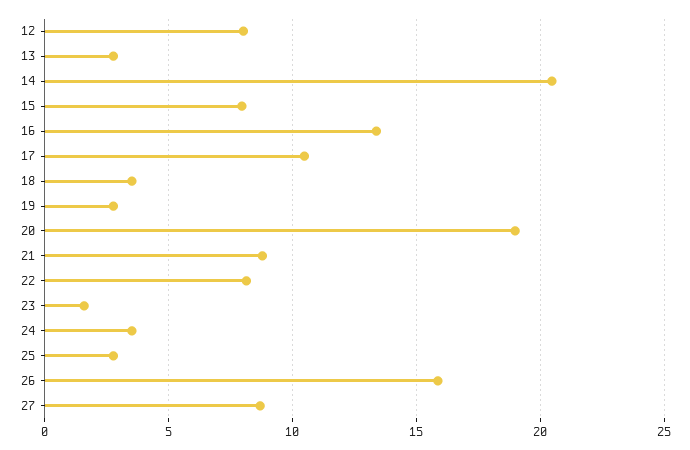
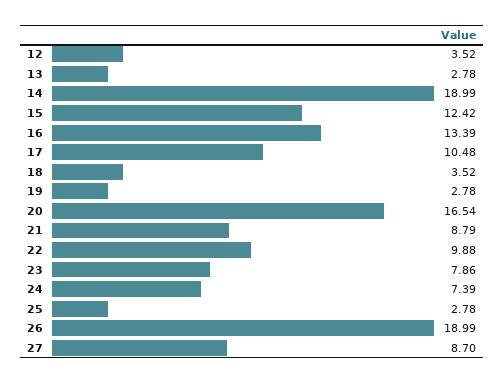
  {
-   "12": 8,
+   "12": 3.52,
    "13": 2.78,
-   "14": 20.5,
+   "14": 18.99,
-   "15": 8,
+   "15": 12.42,
    "16": 13.39,
    "17": 10.48,
    "18": 3.52,
    "19": 2.78,
-   "20": 19,
+   "20": 16.54,
    "21": 8.79,
-   "22": 8,
+   "22": 9.88,
-   "23": 1.5,
+   "23": 7.86,
-   "24": 3.5,
+   "24": 7.39,
    "25": 2.78,
-   "26": 16,
+   "26": 18.99,
    "27": 8.7
  }

